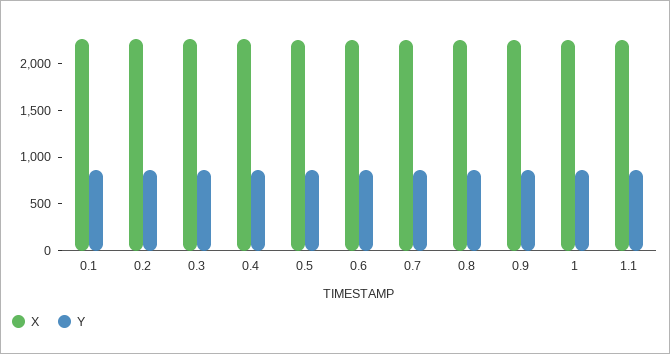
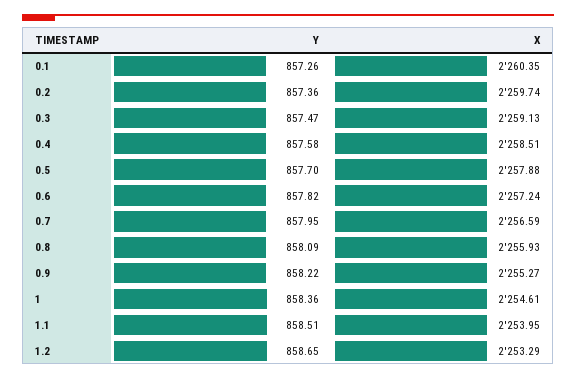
  {
    "X": {
      "0.1": 2260.35,
      "0.2": 2259.74,
      "0.3": 2259.13,
      "0.4": 2258.51,
      "0.5": 2257.88,
      "0.6": 2257.24,
      "0.7": 2256.59,
      "0.8": 2255.93,
      "0.9": 2255.27,
      "1": 2254.61,
-     "1.1": 2253.95
+     "1.1": 2253.95,
+     "1.2": 2253.29
    },
    "Y": {
      "0.1": 857.26,
      "0.2": 857.36,
      "0.3": 857.47,
      "0.4": 857.58,
      "0.5": 857.7,
      "0.6": 857.82,
      "0.7": 857.95,
      "0.8": 858.09,
      "0.9": 858.22,
      "1": 858.36,
-     "1.1": 858.51
+     "1.1": 858.51,
+     "1.2": 858.65
    }
  }

